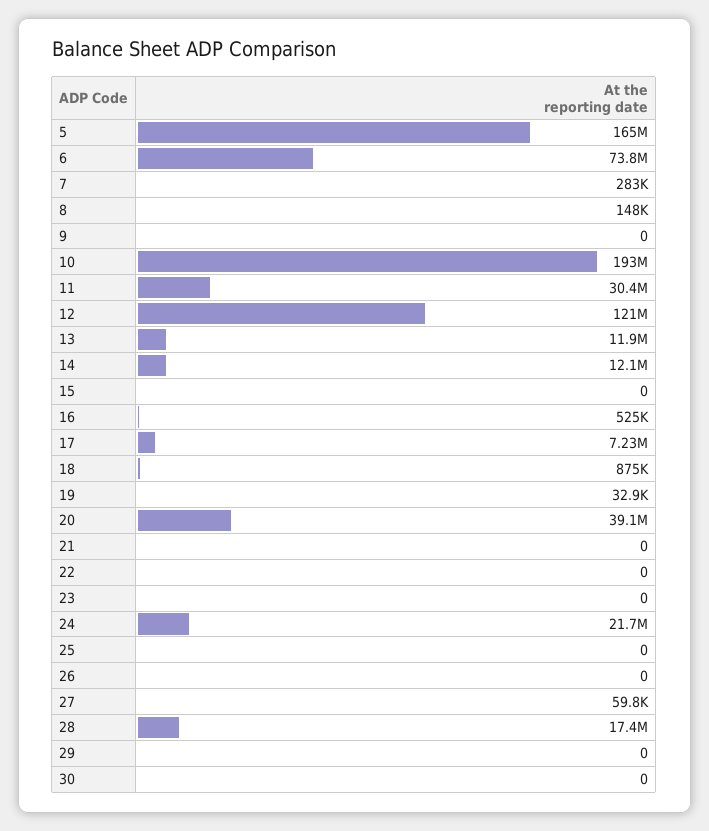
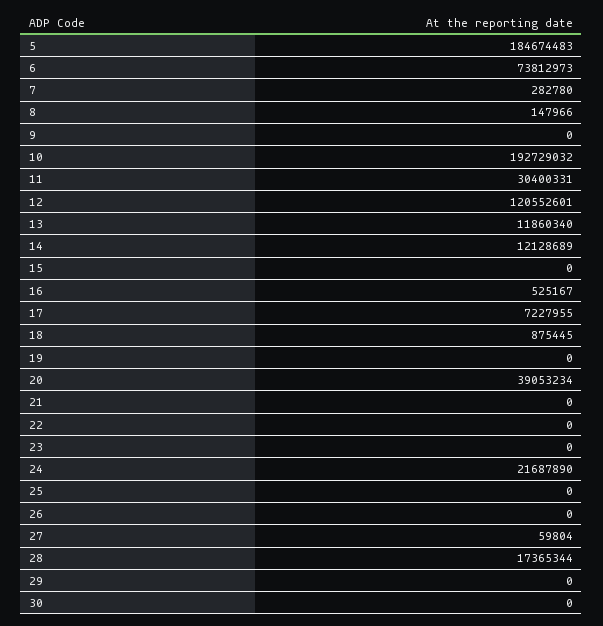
  {
-   "5": 165000000,
+   "5": 184674483,
    "6": 73812973,
    "7": 282780,
    "8": 147966,
    "9": 0,
    "10": 192729032,
    "11": 30400331,
    "12": 120552601,
    "13": 11860340,
    "14": 12128689,
    "15": 0,
    "16": 525167,
    "17": 7227955,
    "18": 875445,
-   "19": 32900,
+   "19": 0,
    "20": 39053234,
    "21": 0,
    "22": 0,
    "23": 0,
    "24": 21687890,
    "25": 0,
    "26": 0,
    "27": 59804,
    "28": 17365344,
    "29": 0,
    "30": 0
  }

